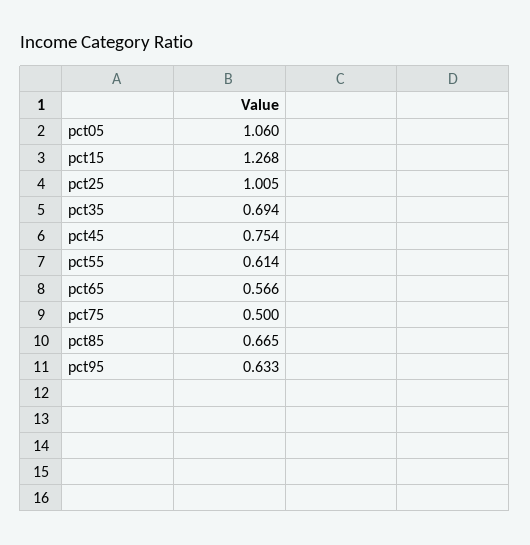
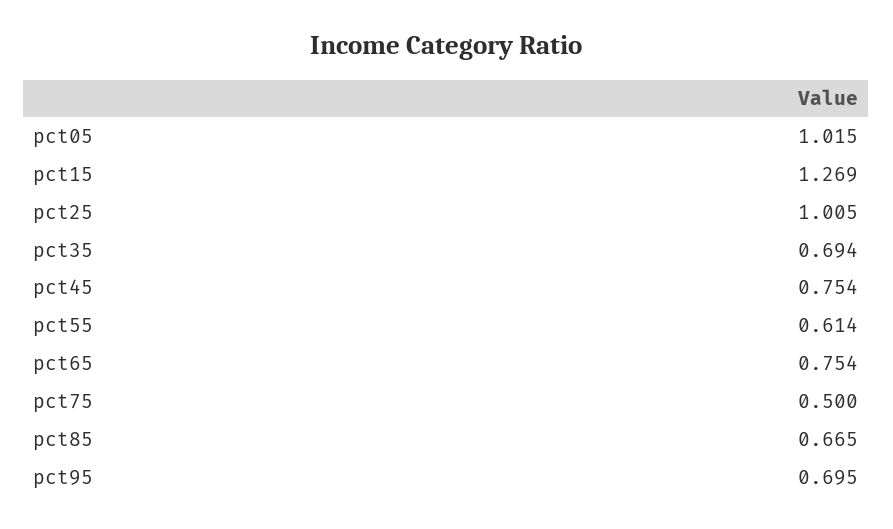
  {
-   "pct05": 1.06,
+   "pct05": 1.015,
-   "pct15": 1.268,
+   "pct15": 1.269,
    "pct25": 1.005,
    "pct35": 0.694,
    "pct45": 0.754,
    "pct55": 0.614,
-   "pct65": 0.566,
+   "pct65": 0.754,
    "pct75": 0.5,
    "pct85": 0.665,
-   "pct95": 0.633
+   "pct95": 0.695
  }

